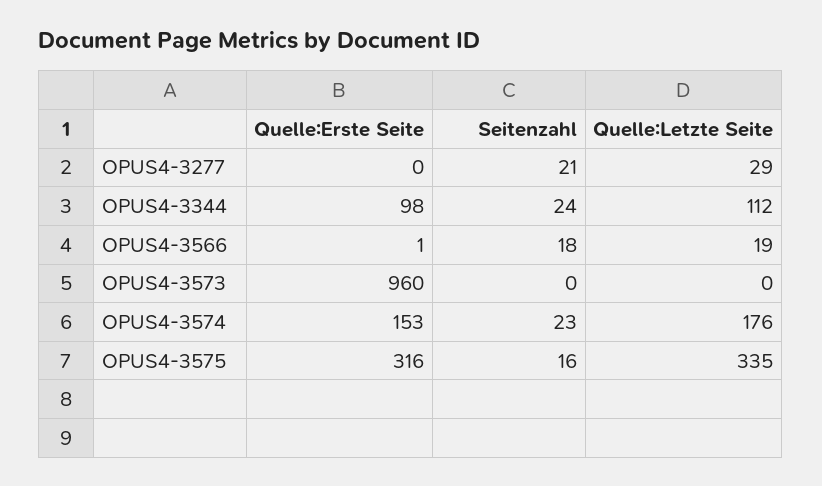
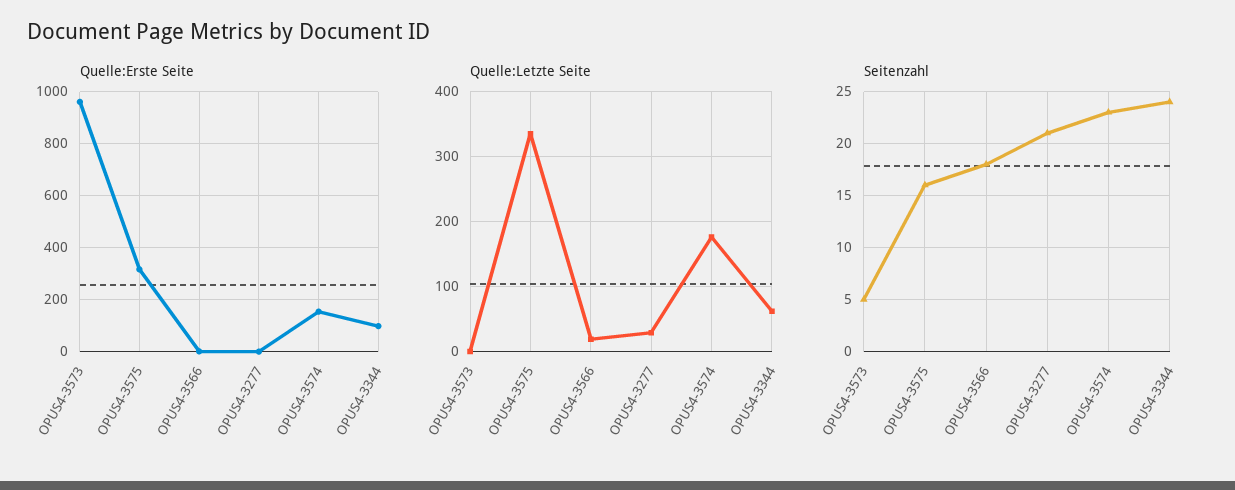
  {
    "Quelle:Erste Seite": {
      "OPUS4-3277": 0,
      "OPUS4-3344": 98,
      "OPUS4-3566": 1,
      "OPUS4-3573": 960,
      "OPUS4-3574": 153,
      "OPUS4-3575": 316
    },
    "Seitenzahl": {
      "OPUS4-3277": 21,
      "OPUS4-3344": 24,
      "OPUS4-3566": 18,
-     "OPUS4-3573": 0,
+     "OPUS4-3573": 5,
      "OPUS4-3574": 23,
      "OPUS4-3575": 16
    },
    "Quelle:Letzte Seite": {
      "OPUS4-3277": 29,
-     "OPUS4-3344": 112,
+     "OPUS4-3344": 60,
      "OPUS4-3566": 19,
      "OPUS4-3573": 0,
      "OPUS4-3574": 176,
      "OPUS4-3575": 335
    }
  }

